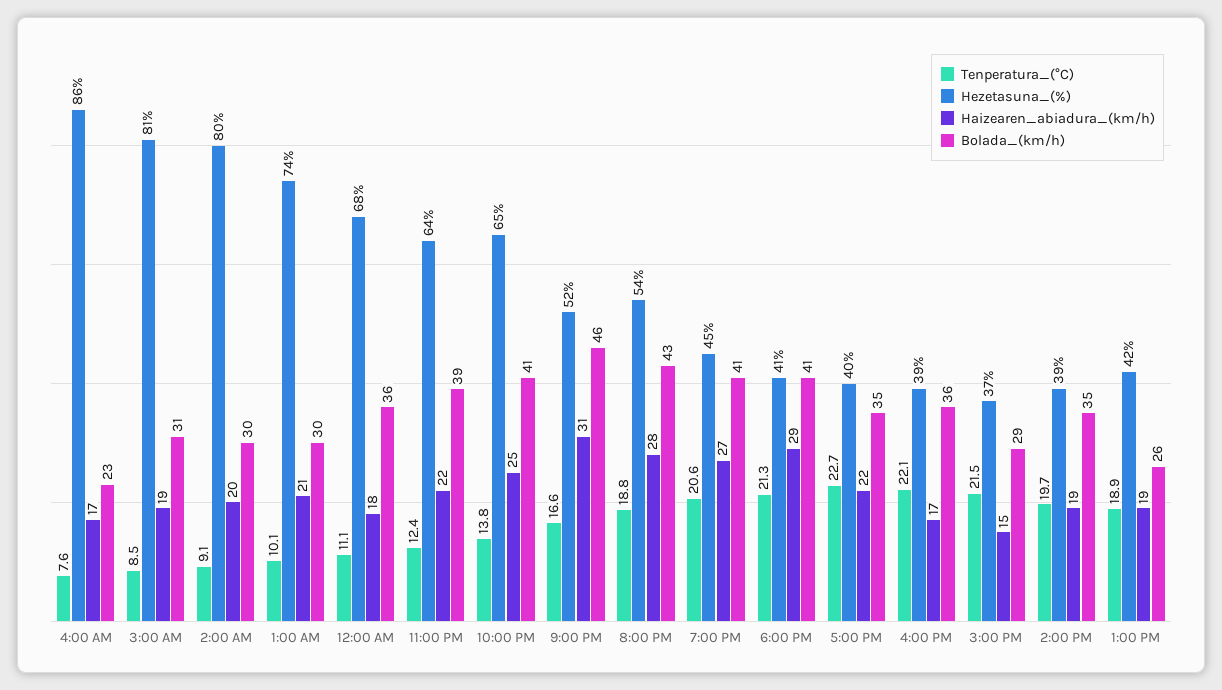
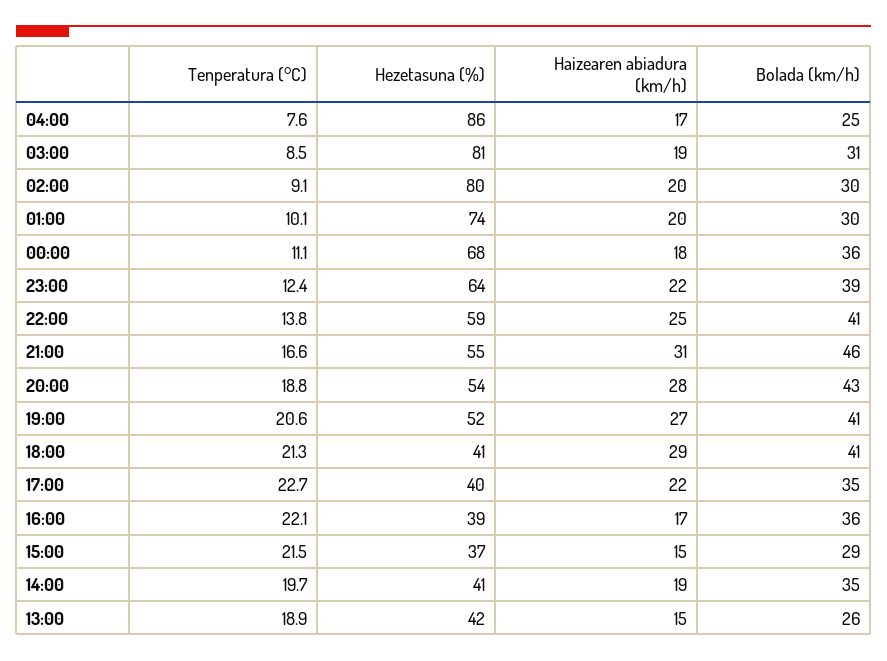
  {
    "Tenperatura_(°C)": {
      "4:00 AM": 7.6,
      "3:00 AM": 8.5,
      "2:00 AM": 9.1,
      "1:00 AM": 10.1,
      "12:00 AM": 11.1,
      "11:00 PM": 12.4,
      "10:00 PM": 13.8,
      "9:00 PM": 16.6,
      "8:00 PM": 18.8,
      "7:00 PM": 20.6,
      "6:00 PM": 21.3,
      "5:00 PM": 22.7,
      "4:00 PM": 22.1,
      "3:00 PM": 21.5,
      "2:00 PM": 19.7,
      "1:00 PM": 18.9
    },
    "Hezetasuna_(%)": {
      "4:00 AM": 86,
      "3:00 AM": 81,
      "2:00 AM": 80,
      "1:00 AM": 74,
      "12:00 AM": 68,
      "11:00 PM": 64,
-     "10:00 PM": 65,
+     "10:00 PM": 59,
-     "9:00 PM": 52,
+     "9:00 PM": 55,
      "8:00 PM": 54,
-     "7:00 PM": 45,
+     "7:00 PM": 52,
      "6:00 PM": 41,
      "5:00 PM": 40,
      "4:00 PM": 39,
      "3:00 PM": 37,
-     "2:00 PM": 39,
+     "2:00 PM": 41,
      "1:00 PM": 42
    },
    "Haizearen_abiadura_(km/h)": {
      "4:00 AM": 17,
      "3:00 AM": 19,
      "2:00 AM": 20,
-     "1:00 AM": 21,
+     "1:00 AM": 20,
      "12:00 AM": 18,
      "11:00 PM": 22,
      "10:00 PM": 25,
      "9:00 PM": 31,
      "8:00 PM": 28,
      "7:00 PM": 27,
      "6:00 PM": 29,
      "5:00 PM": 22,
      "4:00 PM": 17,
      "3:00 PM": 15,
      "2:00 PM": 19,
-     "1:00 PM": 19
+     "1:00 PM": 15
    },
    "Bolada_(km/h)": {
-     "4:00 AM": 23,
+     "4:00 AM": 25,
      "3:00 AM": 31,
      "2:00 AM": 30,
      "1:00 AM": 30,
      "12:00 AM": 36,
      "11:00 PM": 39,
      "10:00 PM": 41,
      "9:00 PM": 46,
      "8:00 PM": 43,
      "7:00 PM": 41,
      "6:00 PM": 41,
      "5:00 PM": 35,
      "4:00 PM": 36,
      "3:00 PM": 29,
      "2:00 PM": 35,
      "1:00 PM": 26
    }
  }

